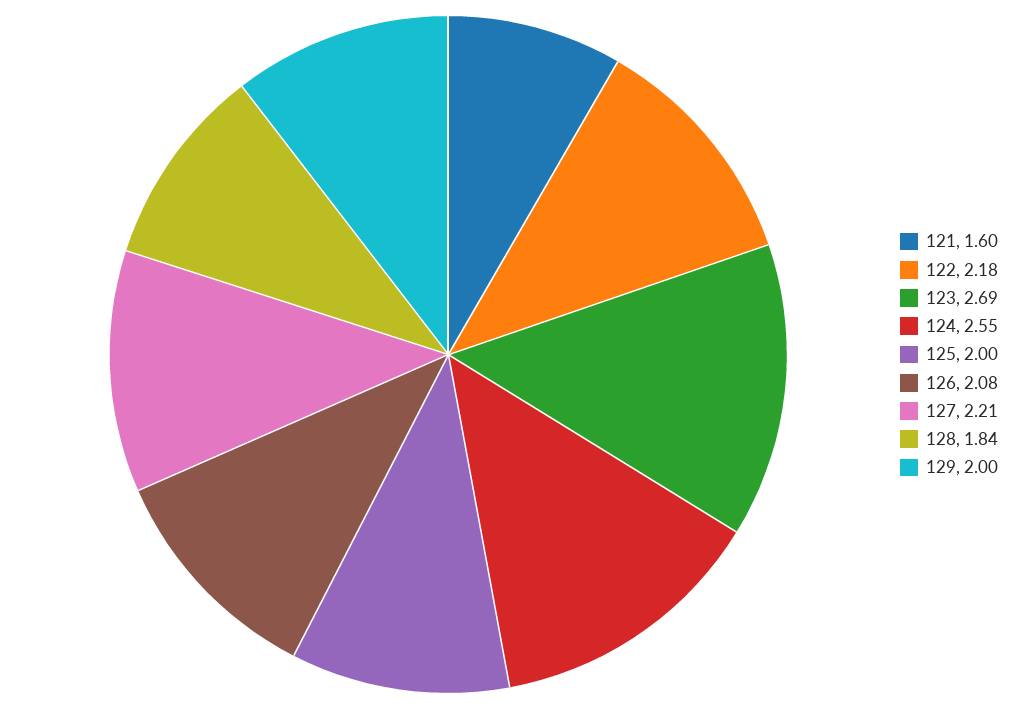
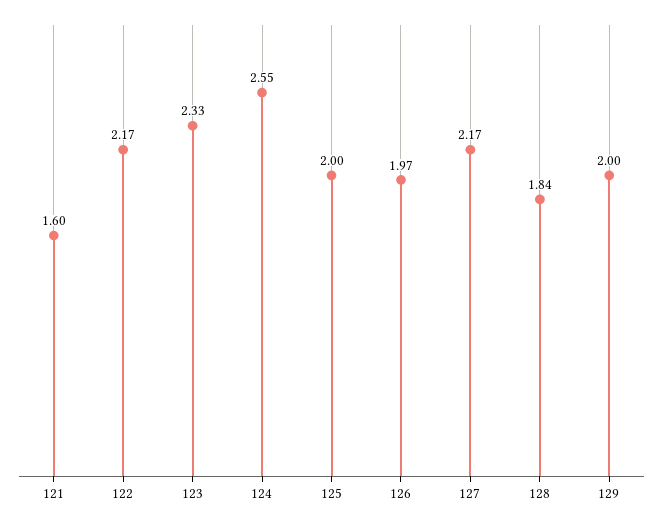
  {
    "121": 1.6,
-   "122": 2.18,
+   "122": 2.17,
-   "123": 2.69,
+   "123": 2.33,
    "124": 2.55,
    "125": 2,
-   "126": 2.08,
+   "126": 1.97,
-   "127": 2.21,
+   "127": 2.17,
    "128": 1.84,
    "129": 2
  }

